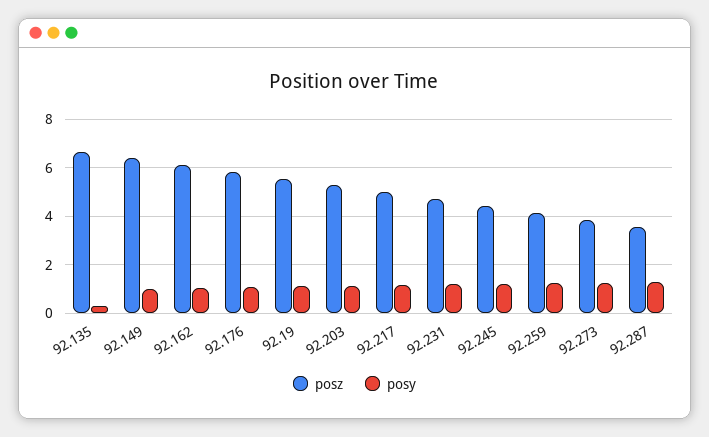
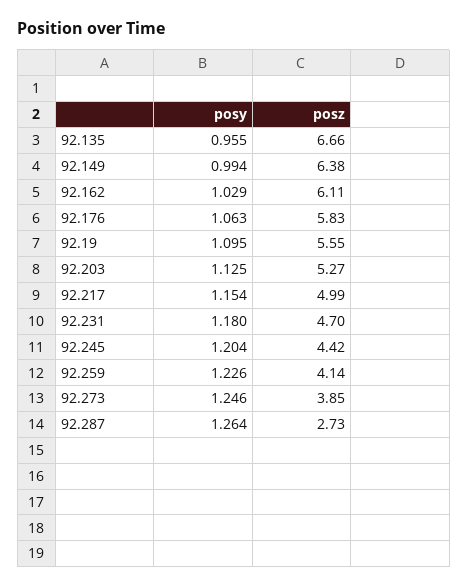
  {
    "posz": {
      "92.135": 6.66,
      "92.149": 6.38,
      "92.162": 6.11,
      "92.176": 5.83,
      "92.19": 5.55,
      "92.203": 5.27,
      "92.217": 4.99,
      "92.231": 4.7,
      "92.245": 4.42,
      "92.259": 4.14,
      "92.273": 3.85,
-     "92.287": 3.5
+     "92.287": 2.73
    },
    "posy": {
-     "92.135": 0.25,
+     "92.135": 0.955,
      "92.149": 0.994,
      "92.162": 1.029,
      "92.176": 1.063,
      "92.19": 1.095,
      "92.203": 1.125,
      "92.217": 1.154,
      "92.231": 1.18,
      "92.245": 1.204,
      "92.259": 1.226,
      "92.273": 1.246,
      "92.287": 1.264
    }
  }

